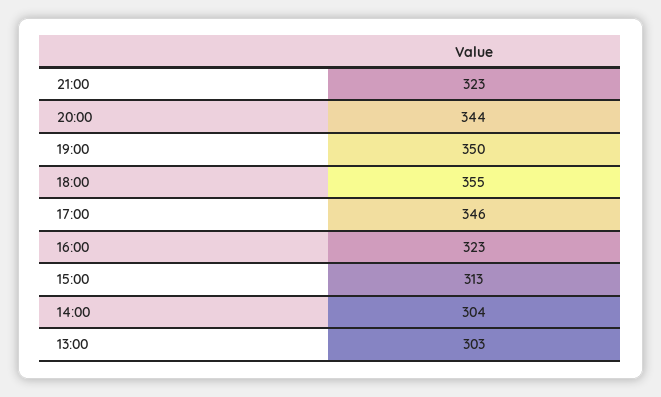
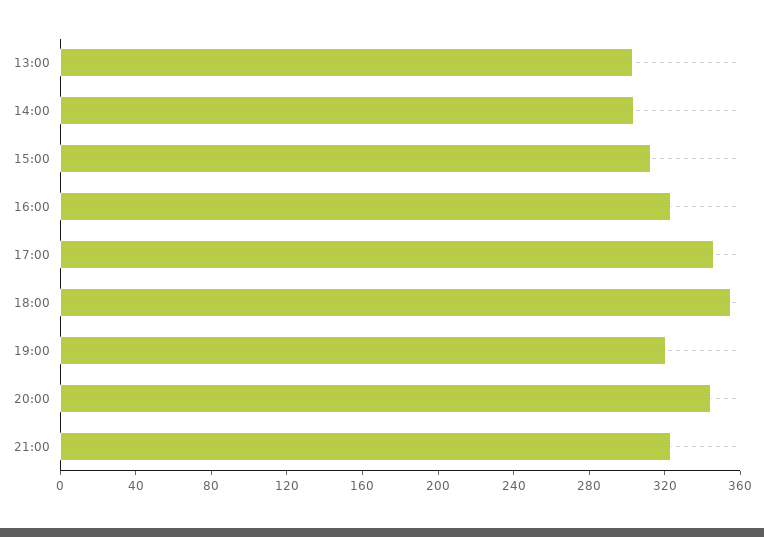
  {
    "21:00": 323,
    "20:00": 344,
-   "19:00": 350,
+   "19:00": 320,
    "18:00": 355,
    "17:00": 346,
    "16:00": 323,
    "15:00": 313,
    "14:00": 304,
    "13:00": 303
  }

